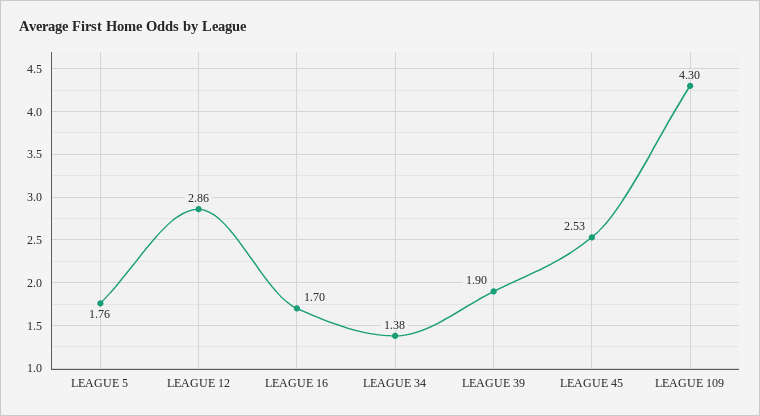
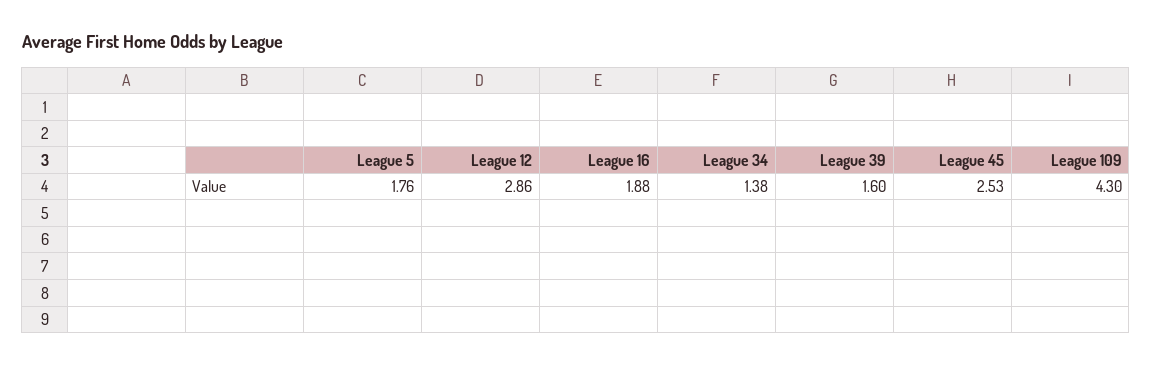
  {
    "LEAGUE 5": 1.76,
    "LEAGUE 12": 2.86,
-   "LEAGUE 16": 1.7,
+   "LEAGUE 16": 1.88,
    "LEAGUE 34": 1.38,
-   "LEAGUE 39": 1.9,
+   "LEAGUE 39": 1.6,
    "LEAGUE 45": 2.53,
    "LEAGUE 109": 4.3
  }

